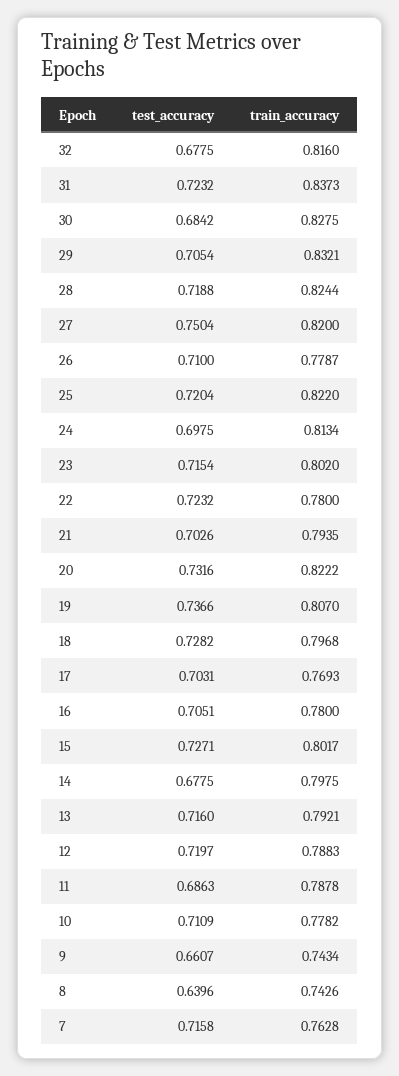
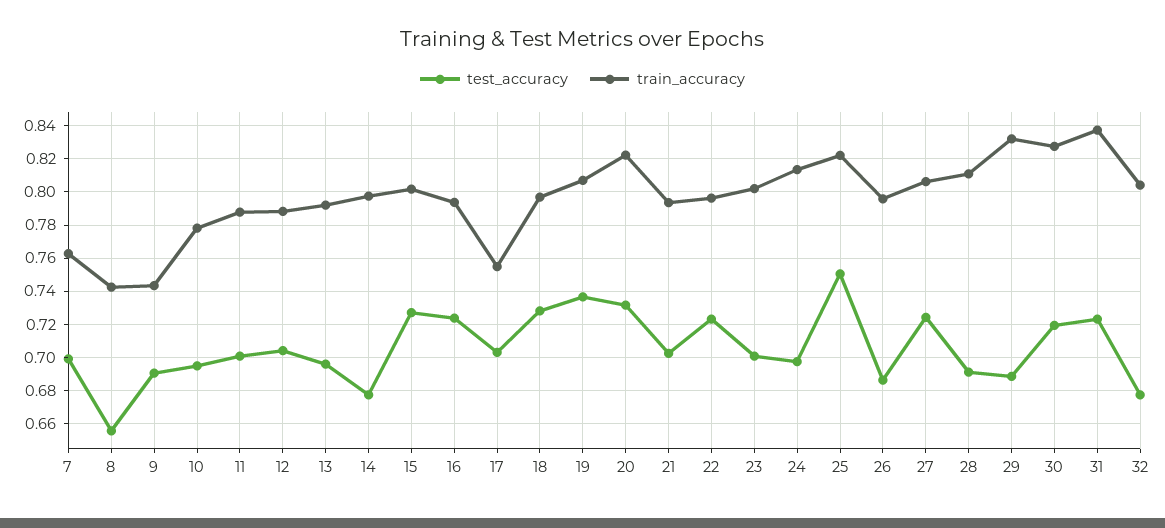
  {
    "test_accuracy": {
      "32": 0.6775,
      "31": 0.7232,
-     "30": 0.6842,
+     "30": 0.72,
-     "29": 0.7054,
+     "29": 0.69,
-     "28": 0.7188,
+     "28": 0.69,
-     "27": 0.7504,
+     "27": 0.725,
-     "26": 0.71,
+     "26": 0.685,
-     "25": 0.7204,
+     "25": 0.75,
      "24": 0.6975,
-     "23": 0.7154,
+     "23": 0.7,
      "22": 0.7232,
      "21": 0.7026,
      "20": 0.7316,
      "19": 0.7366,
      "18": 0.7282,
      "17": 0.7031,
-     "16": 0.7051,
+     "16": 0.725,
      "15": 0.7271,
      "14": 0.6775,
-     "13": 0.716,
+     "13": 0.695,
-     "12": 0.7197,
+     "12": 0.705,
-     "11": 0.6863,
+     "11": 0.7,
-     "10": 0.7109,
+     "10": 0.695,
-     "9": 0.6607,
+     "9": 0.69,
-     "8": 0.6396,
+     "8": 0.655,
-     "7": 0.7158
+     "7": 0.7
    },
    "train_accuracy": {
-     "32": 0.816,
+     "32": 0.805,
      "31": 0.8373,
      "30": 0.8275,
      "29": 0.8321,
-     "28": 0.8244,
+     "28": 0.81,
-     "27": 0.82,
+     "27": 0.805,
-     "26": 0.7787,
+     "26": 0.795,
      "25": 0.822,
      "24": 0.8134,
      "23": 0.802,
-     "22": 0.78,
+     "22": 0.795,
      "21": 0.7935,
      "20": 0.8222,
      "19": 0.807,
      "18": 0.7968,
-     "17": 0.7693,
+     "17": 0.755,
-     "16": 0.78,
+     "16": 0.795,
      "15": 0.8017,
      "14": 0.7975,
      "13": 0.7921,
      "12": 0.7883,
      "11": 0.7878,
      "10": 0.7782,
      "9": 0.7434,
      "8": 0.7426,
      "7": 0.7628
    }
  }

